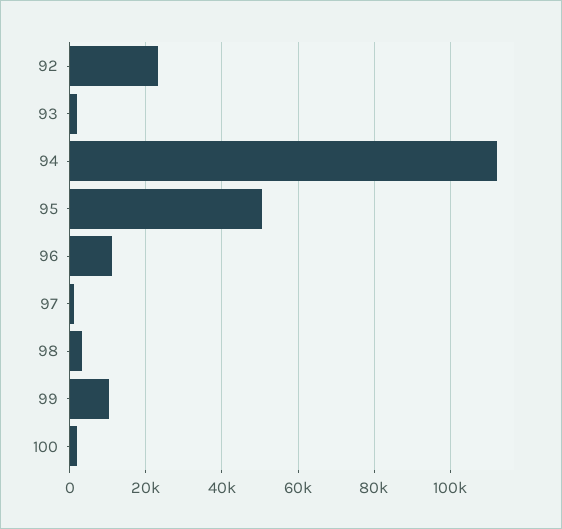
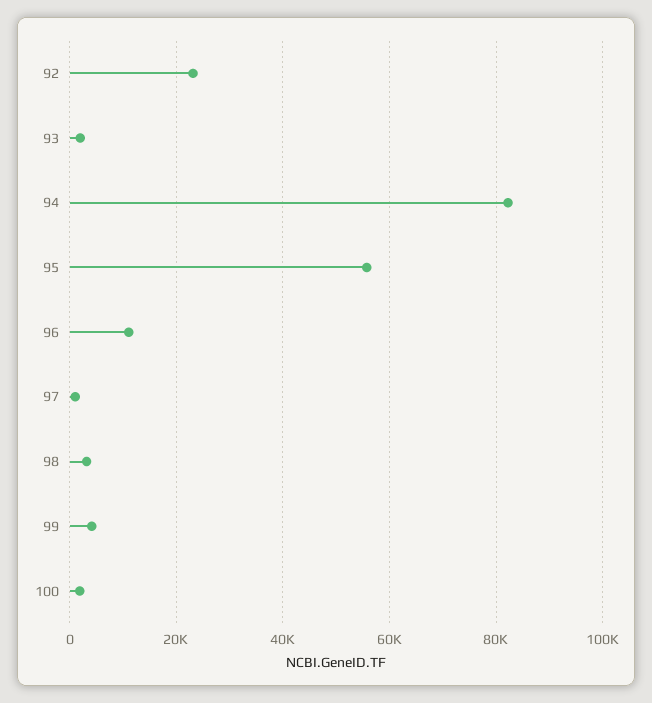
  {
    "92": 24000,
    "93": 2000,
-   "94": 112000,
+   "94": 82000,
-   "95": 50000,
+   "95": 56000,
    "96": 12000,
    "97": 2000,
    "98": 4000,
-   "99": 10000,
+   "99": 4000,
    "100": 2000
  }

